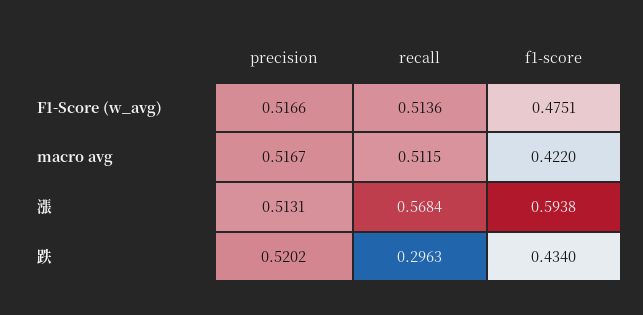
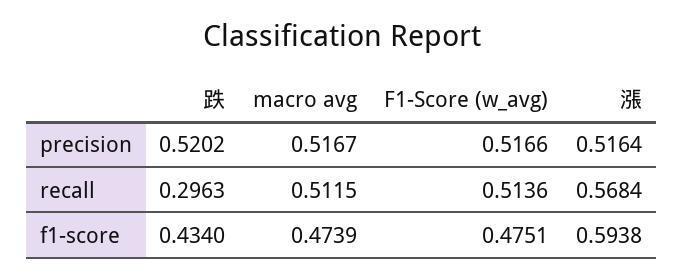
  {
    "precision": {
      "F1-Score (w_avg)": 0.5166,
      "macro avg": 0.5167,
-     "漲": 0.5131,
+     "漲": 0.5164,
      "跌": 0.5202
    },
    "recall": {
      "F1-Score (w_avg)": 0.5136,
      "macro avg": 0.5115,
      "漲": 0.5684,
      "跌": 0.2963
    },
    "f1-score": {
      "F1-Score (w_avg)": 0.4751,
-     "macro avg": 0.422,
+     "macro avg": 0.4739,
      "漲": 0.5938,
      "跌": 0.434
    }
  }

